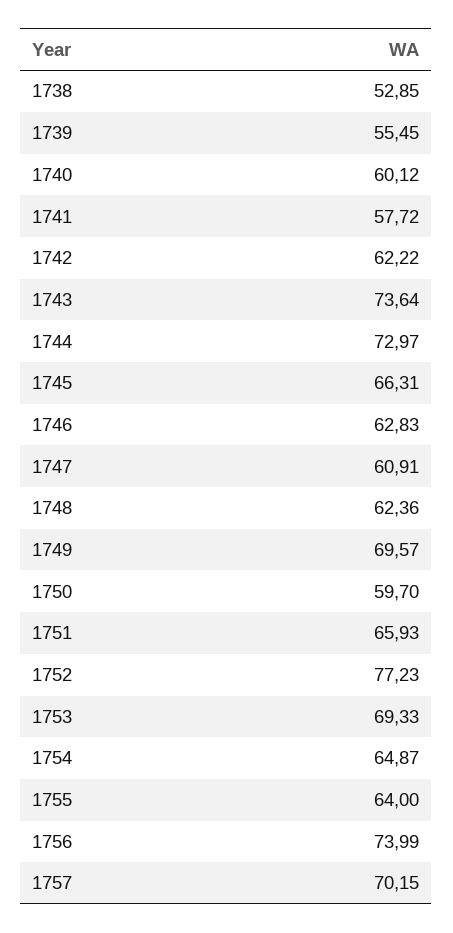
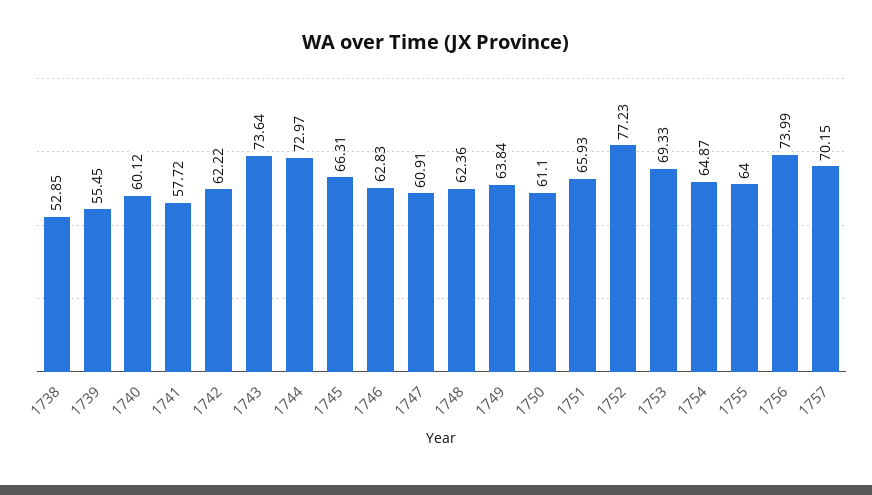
  {
    "1738": 52.85,
    "1739": 55.45,
    "1740": 60.12,
    "1741": 57.72,
    "1742": 62.22,
    "1743": 73.64,
    "1744": 72.97,
    "1745": 66.31,
    "1746": 62.83,
    "1747": 60.91,
    "1748": 62.36,
-   "1749": 69.57,
+   "1749": 63.84,
-   "1750": 59.7,
+   "1750": 61.1,
    "1751": 65.93,
    "1752": 77.23,
    "1753": 69.33,
    "1754": 64.87,
    "1755": 64,
    "1756": 73.99,
    "1757": 70.15
  }

